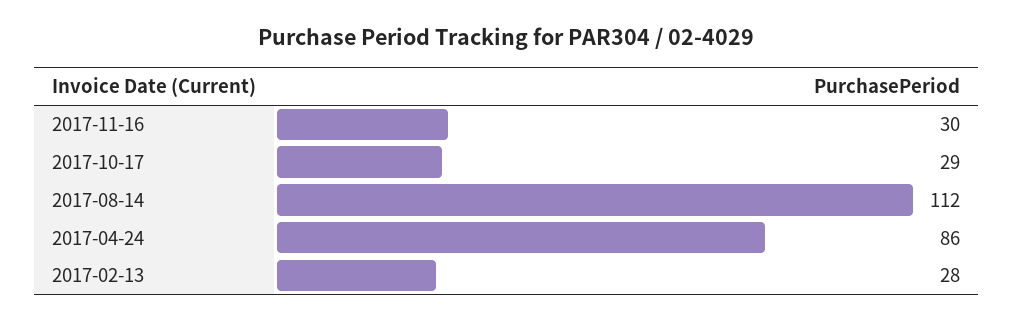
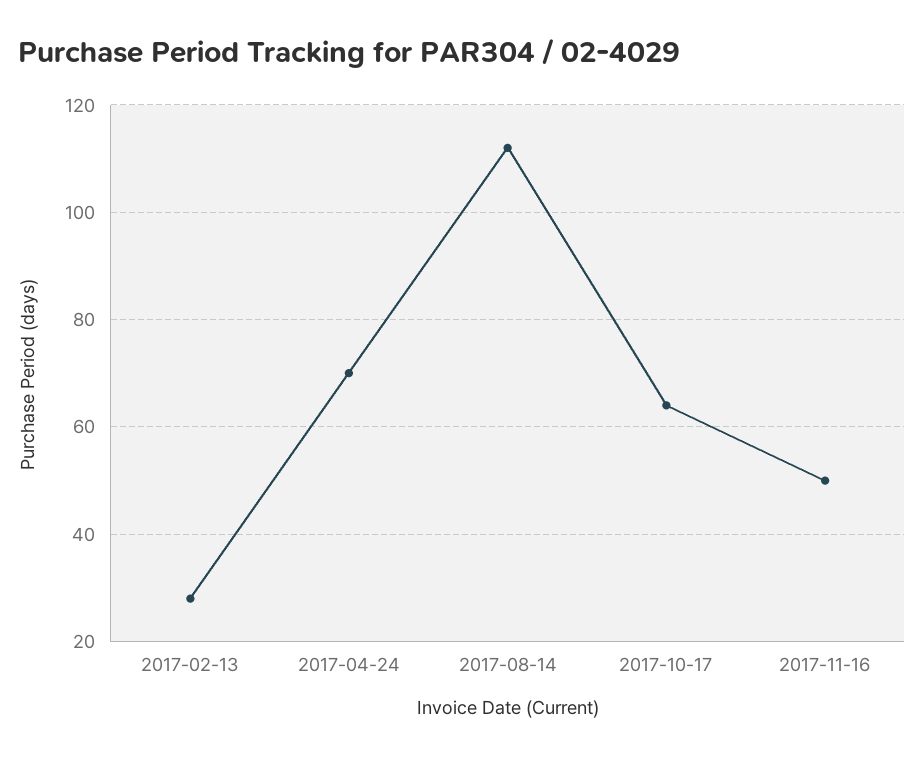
  {
-   "2017-11-16": 30,
+   "2017-11-16": 50,
-   "2017-10-17": 29,
+   "2017-10-17": 65,
    "2017-08-14": 112,
-   "2017-04-24": 86,
+   "2017-04-24": 70,
    "2017-02-13": 28
  }

